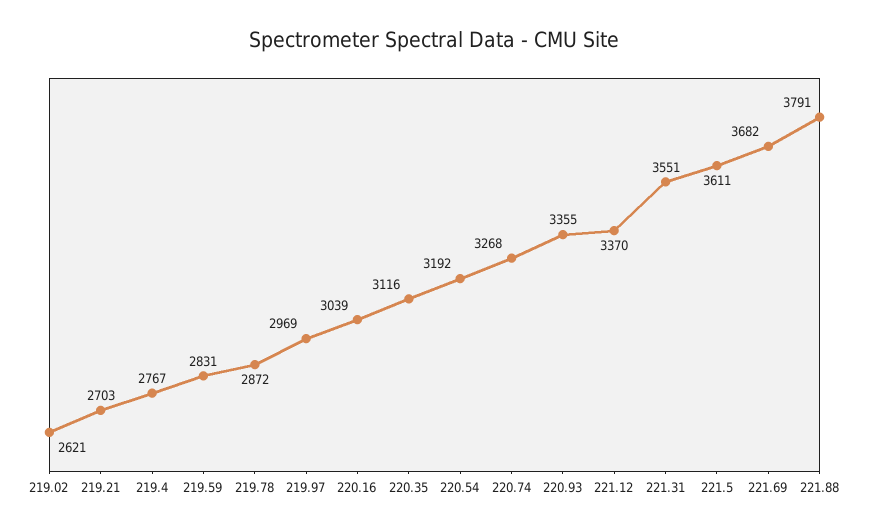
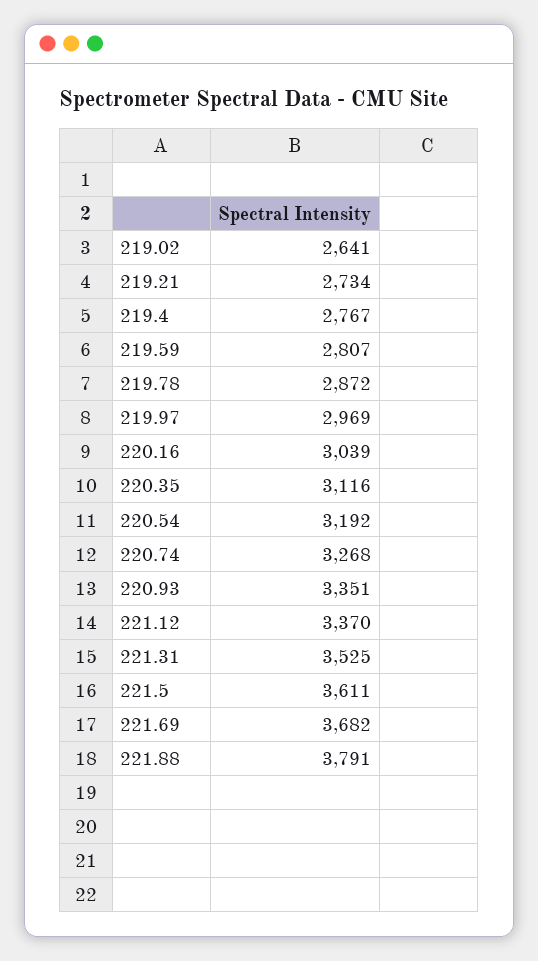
  {
-   "219.02": 2621,
+   "219.02": 2641,
-   "219.21": 2703,
+   "219.21": 2734,
    "219.4": 2767,
-   "219.59": 2831,
+   "219.59": 2807,
    "219.78": 2872,
    "219.97": 2969,
    "220.16": 3039,
    "220.35": 3116,
    "220.54": 3192,
    "220.74": 3268,
-   "220.93": 3355,
+   "220.93": 3351,
    "221.12": 3370,
-   "221.31": 3551,
+   "221.31": 3525,
    "221.5": 3611,
    "221.69": 3682,
    "221.88": 3791
  }

